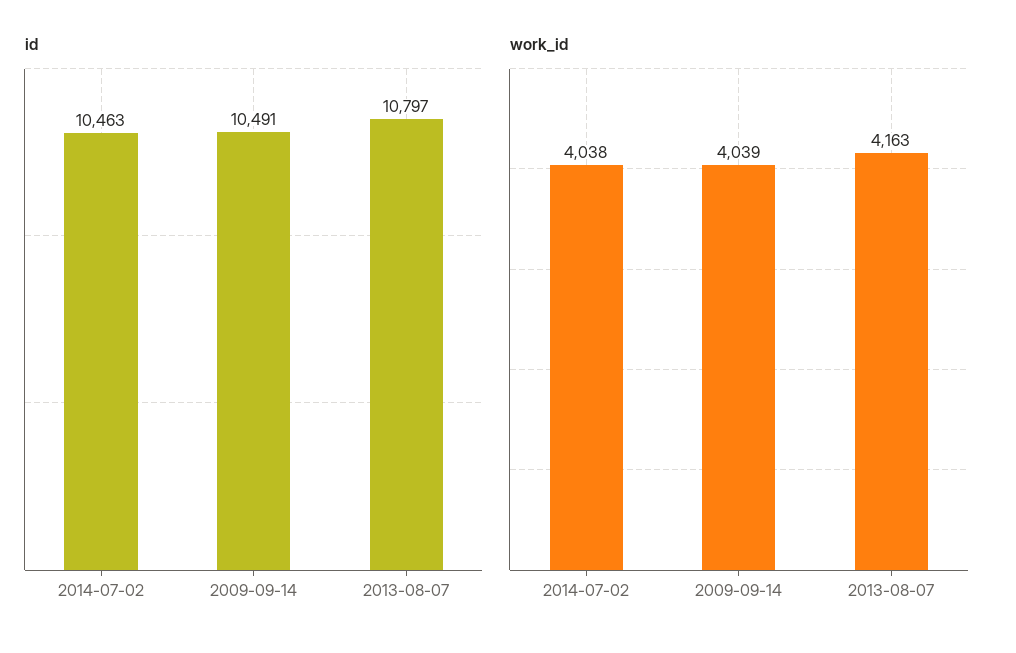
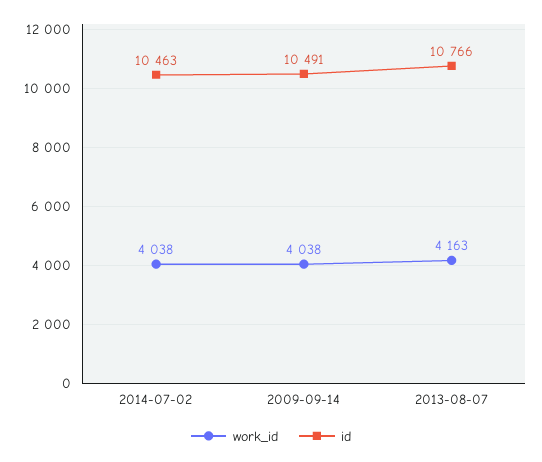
  {
    "id": {
      "2014-07-02": 10463,
      "2009-09-14": 10491,
-     "2013-08-07": 10797
+     "2013-08-07": 10766
    },
    "work_id": {
      "2014-07-02": 4038,
-     "2009-09-14": 4039,
+     "2009-09-14": 4038,
      "2013-08-07": 4163
    }
  }

